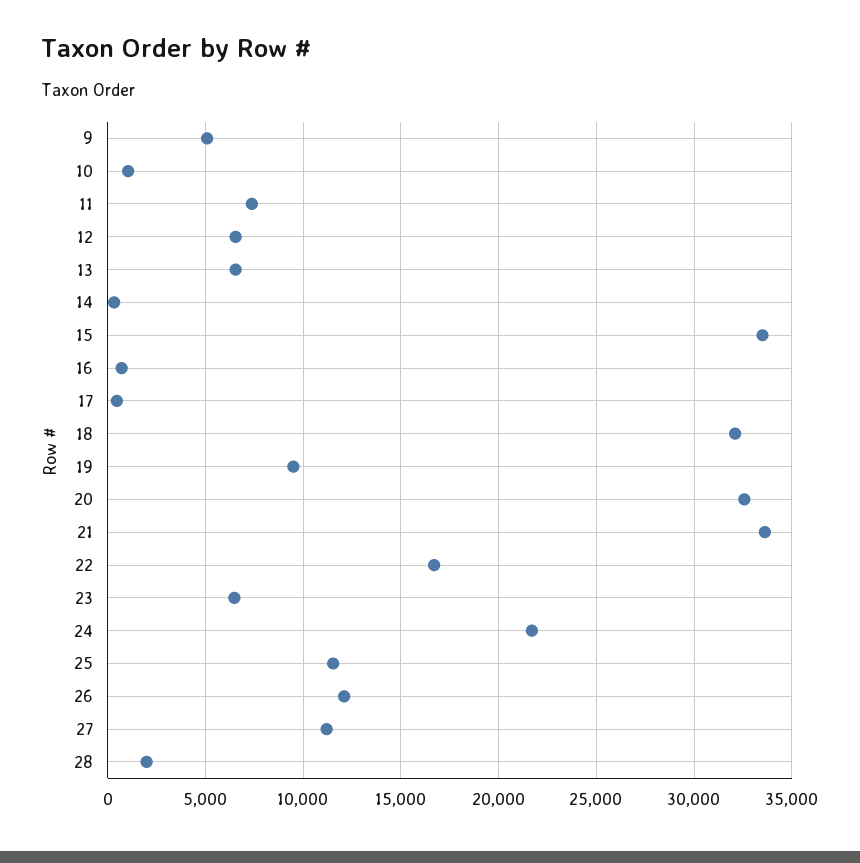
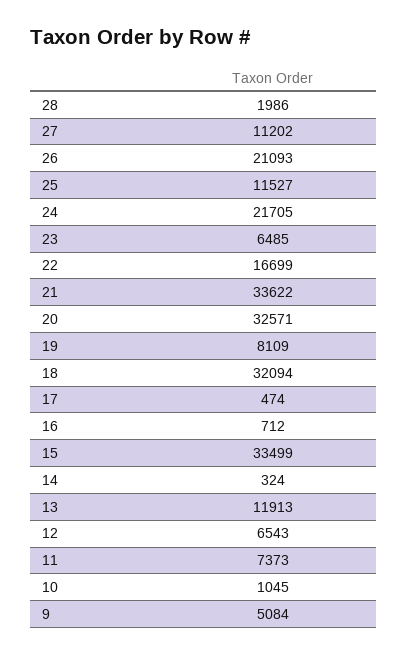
  {
    "9": 5084,
    "10": 1045,
    "11": 7373,
    "12": 6543,
-   "13": 6500,
+   "13": 11913,
    "14": 324,
    "15": 33499,
    "16": 712,
    "17": 474,
    "18": 32094,
-   "19": 9500,
+   "19": 8109,
    "20": 32571,
    "21": 33622,
    "22": 16699,
    "23": 6485,
    "24": 21705,
    "25": 11527,
-   "26": 12000,
+   "26": 21093,
    "27": 11202,
    "28": 1986
  }

